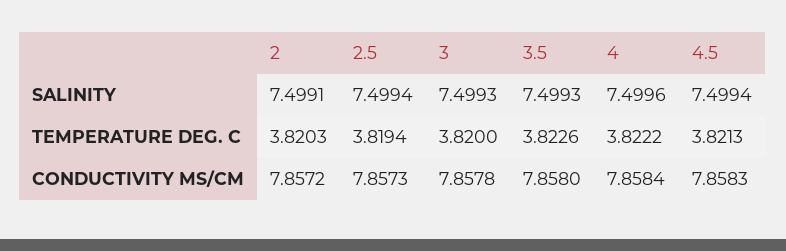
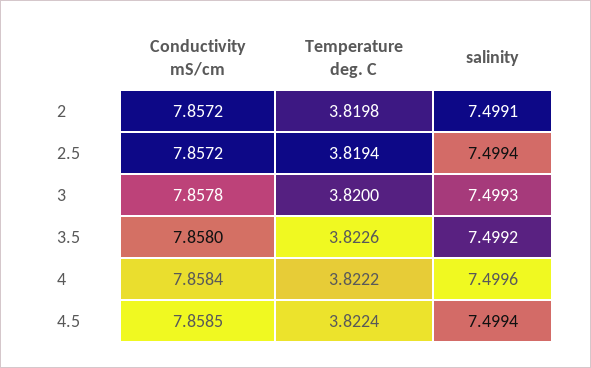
  {
    "2": {
      "SALINITY": 7.4991,
-     "TEMPERATURE DEG. C": 3.8203,
+     "TEMPERATURE DEG. C": 3.8198,
      "CONDUCTIVITY MS/CM": 7.8572
    },
    "2.5": {
      "SALINITY": 7.4994,
      "TEMPERATURE DEG. C": 3.8194,
-     "CONDUCTIVITY MS/CM": 7.8573
+     "CONDUCTIVITY MS/CM": 7.8572
    },
    "3": {
      "SALINITY": 7.4993,
      "TEMPERATURE DEG. C": 3.82,
      "CONDUCTIVITY MS/CM": 7.8578
    },
    "3.5": {
-     "SALINITY": 7.4993,
+     "SALINITY": 7.4992,
      "TEMPERATURE DEG. C": 3.8226,
      "CONDUCTIVITY MS/CM": 7.858
    },
    "4": {
      "SALINITY": 7.4996,
      "TEMPERATURE DEG. C": 3.8222,
      "CONDUCTIVITY MS/CM": 7.8584
    },
    "4.5": {
      "SALINITY": 7.4994,
-     "TEMPERATURE DEG. C": 3.8213,
+     "TEMPERATURE DEG. C": 3.8224,
-     "CONDUCTIVITY MS/CM": 7.8583
+     "CONDUCTIVITY MS/CM": 7.8585
    }
  }

